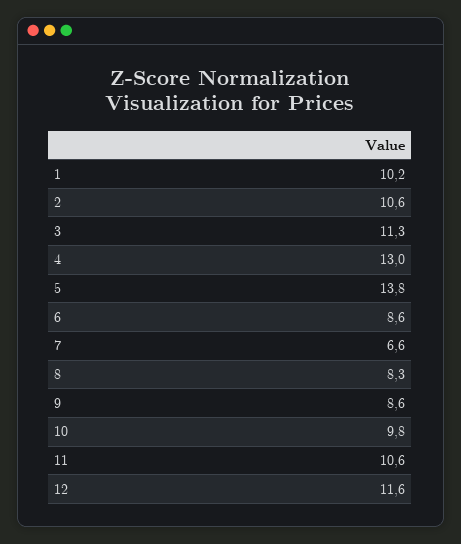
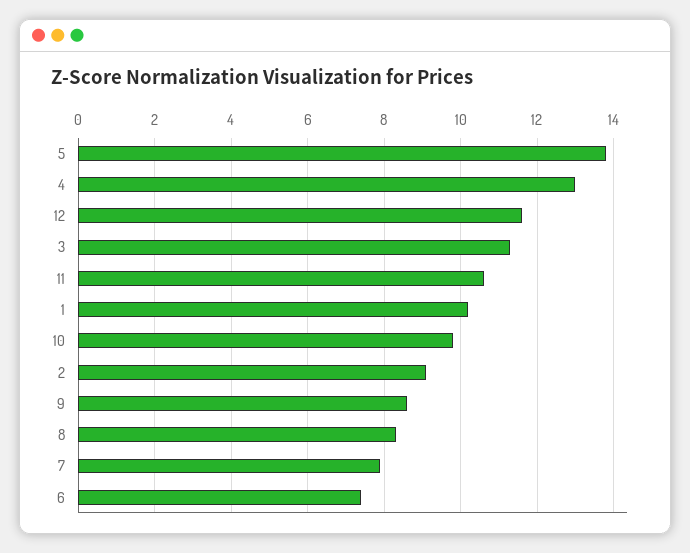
  {
    "1": 10.2,
-   "2": 10.6,
+   "2": 9,
    "3": 11.3,
    "4": 13,
    "5": 13.8,
-   "6": 8.6,
+   "6": 7.5,
-   "7": 6.6,
+   "7": 8,
    "8": 8.3,
    "9": 8.6,
    "10": 9.8,
    "11": 10.6,
    "12": 11.6
  }

